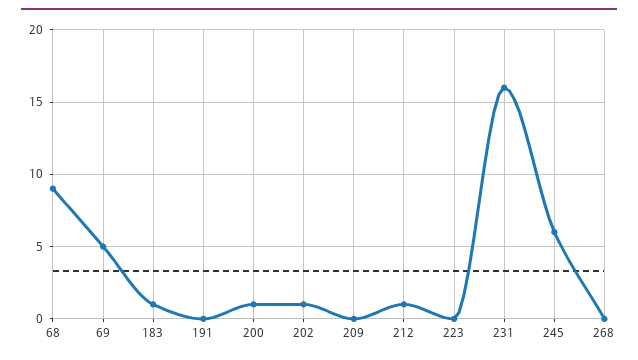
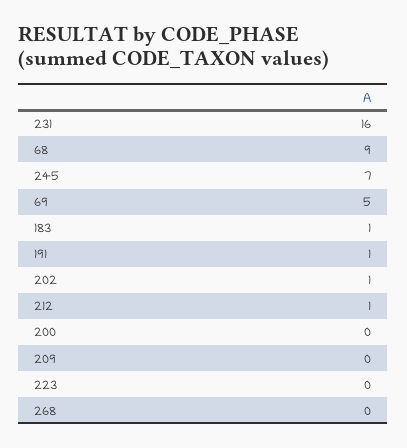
  {
    "68": 9,
    "69": 5,
    "183": 1,
-   "191": 0,
+   "191": 1,
-   "200": 1,
+   "200": 0,
    "202": 1,
    "209": 0,
    "212": 1,
    "223": 0,
    "231": 16,
-   "245": 6,
+   "245": 7,
    "268": 0
  }

